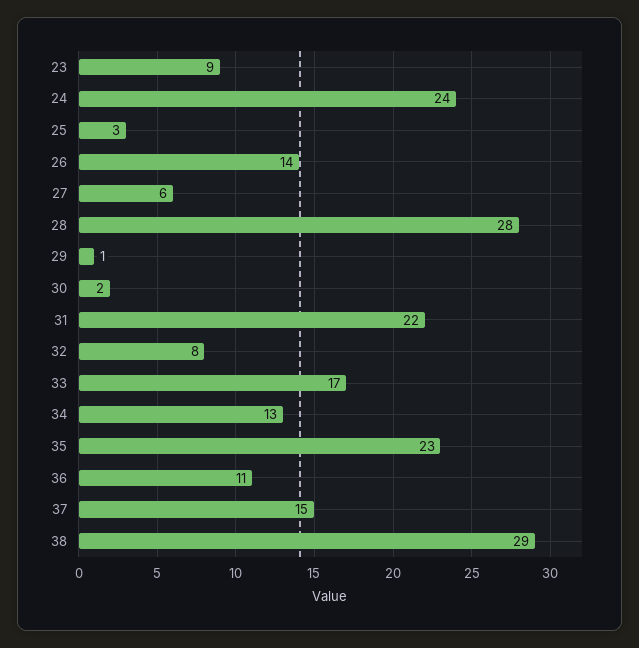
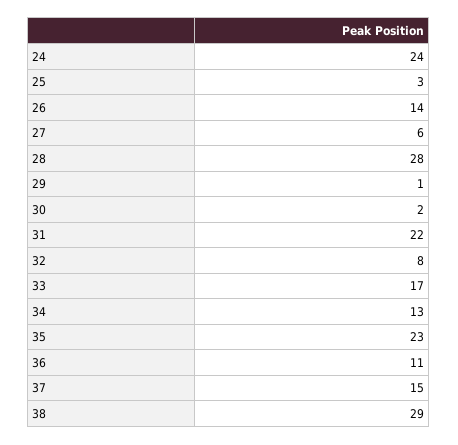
  {
-   "23": 9,
    "24": 24,
    "25": 3,
    "26": 14,
    "27": 6,
    "28": 28,
    "29": 1,
    "30": 2,
    "31": 22,
    "32": 8,
    "33": 17,
    "34": 13,
    "35": 23,
    "36": 11,
    "37": 15,
    "38": 29
  }

